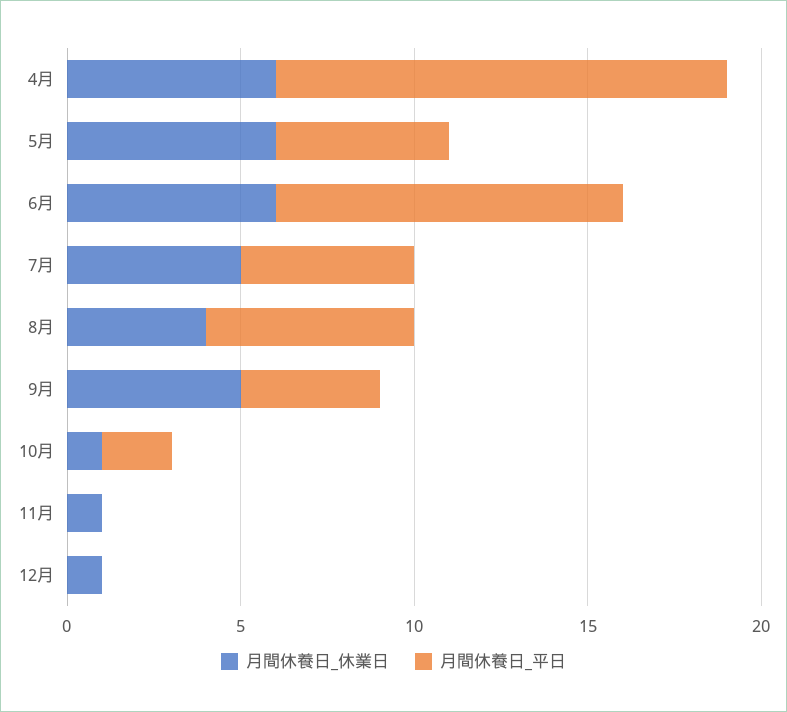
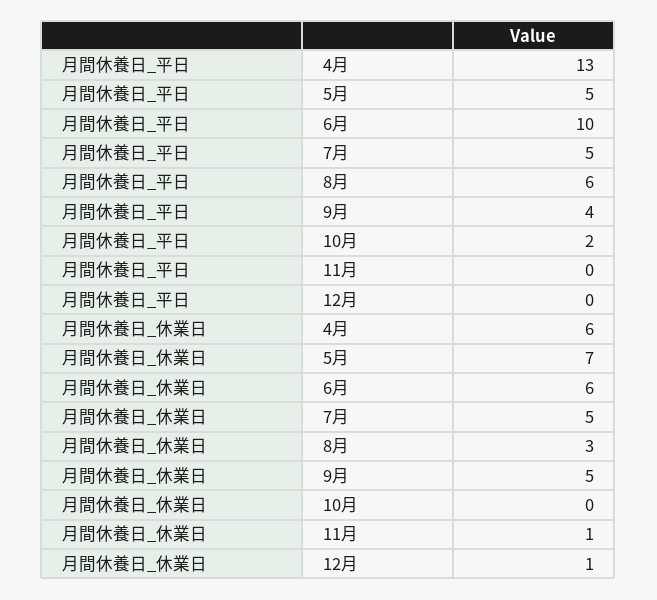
  {
    "月間休養日_休業日": {
      "4月": 6,
-     "5月": 6,
+     "5月": 7,
      "6月": 6,
      "7月": 5,
-     "8月": 4,
+     "8月": 3,
      "9月": 5,
-     "10月": 1,
+     "10月": 0,
      "11月": 1,
      "12月": 1
    },
    "月間休養日_平日": {
      "4月": 13,
      "5月": 5,
      "6月": 10,
      "7月": 5,
      "8月": 6,
      "9月": 4,
      "10月": 2,
      "11月": 0,
      "12月": 0
    }
  }

